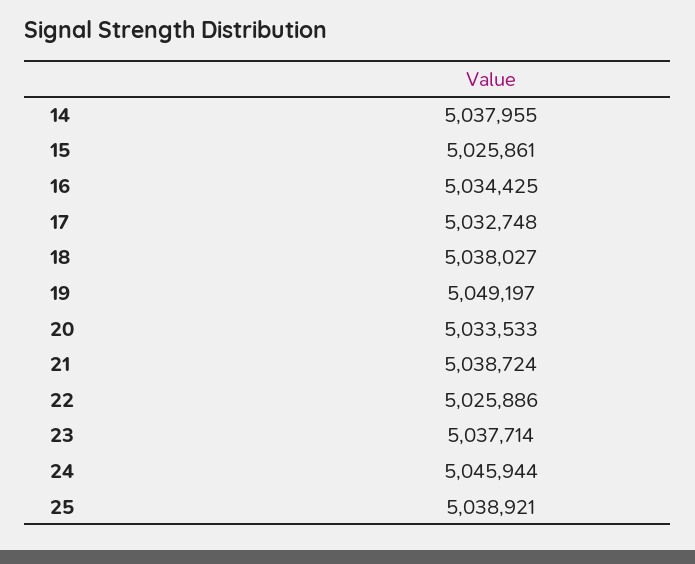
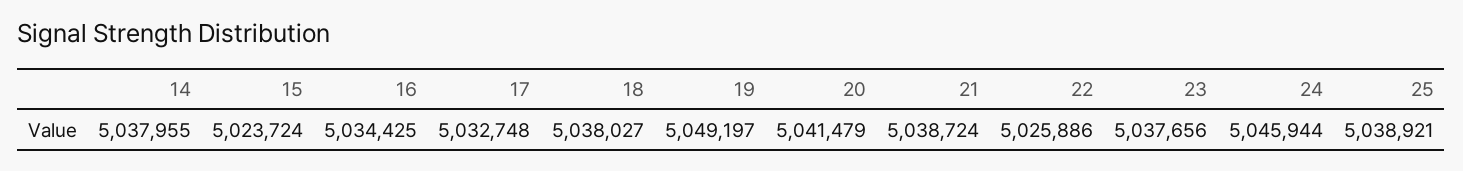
  {
    "14": 5037955,
-   "15": 5025861,
+   "15": 5023724,
    "16": 5034425,
    "17": 5032748,
    "18": 5038027,
    "19": 5049197,
-   "20": 5033533,
+   "20": 5041479,
    "21": 5038724,
    "22": 5025886,
-   "23": 5037714,
+   "23": 5037656,
    "24": 5045944,
    "25": 5038921
  }

